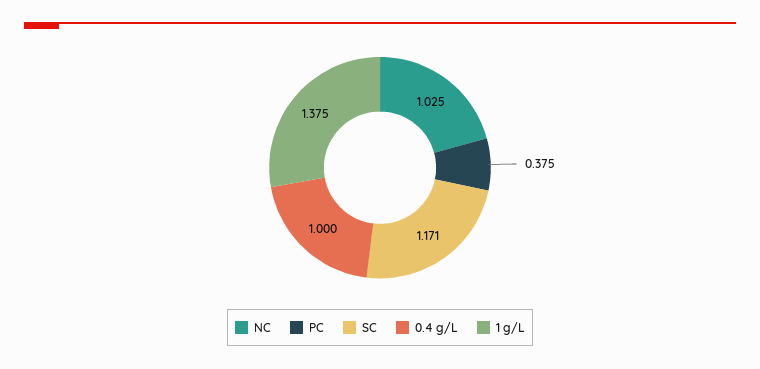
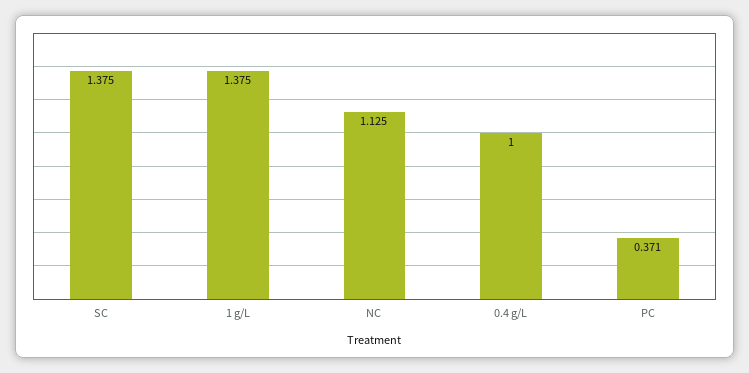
  {
-   "NC": 1.025,
+   "NC": 1.125,
-   "PC": 0.375,
+   "PC": 0.371,
-   "SC": 1.171,
+   "SC": 1.375,
    "0.4 g/L": 1,
    "1 g/L": 1.375
  }

